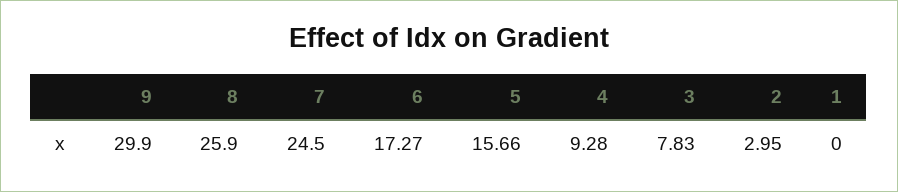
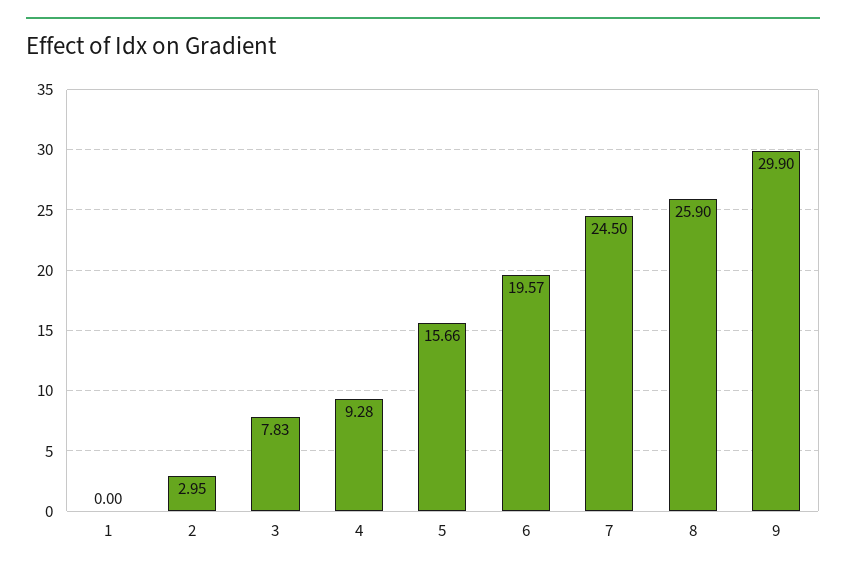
  {
    "9": 29.9,
    "8": 25.9,
    "7": 24.5,
-   "6": 17.27,
+   "6": 19.57,
    "5": 15.66,
    "4": 9.28,
    "3": 7.83,
    "2": 2.95,
    "1": 0
  }

